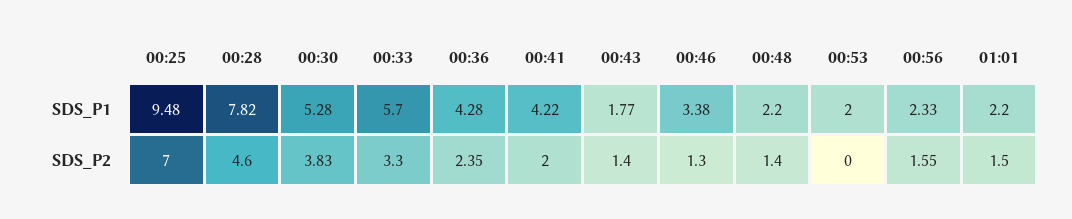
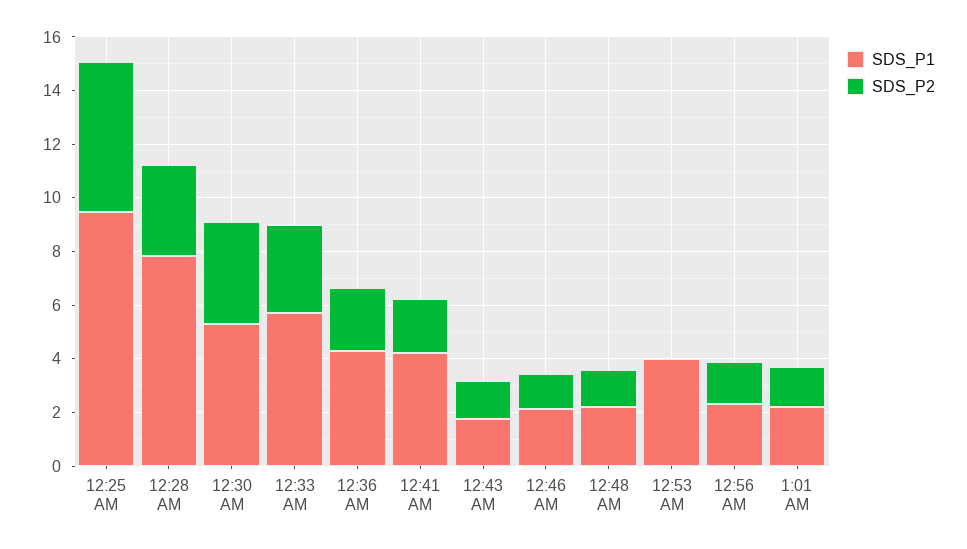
  {
    "SDS_P1": {
      "00:25": 9.48,
      "00:28": 7.82,
      "00:30": 5.28,
      "00:33": 5.7,
      "00:36": 4.28,
      "00:41": 4.22,
      "00:43": 1.77,
-     "00:46": 3.38,
+     "00:46": 2,
      "00:48": 2.2,
-     "00:53": 2,
+     "00:53": 4,
      "00:56": 2.33,
      "01:01": 2.2
    },
    "SDS_P2": {
-     "00:25": 7,
+     "00:25": 5.5,
-     "00:28": 4.6,
+     "00:28": 3.5,
      "00:30": 3.83,
      "00:33": 3.3,
      "00:36": 2.35,
      "00:41": 2,
      "00:43": 1.4,
      "00:46": 1.3,
      "00:48": 1.4,
      "00:53": 0,
      "00:56": 1.55,
      "01:01": 1.5
    }
  }

